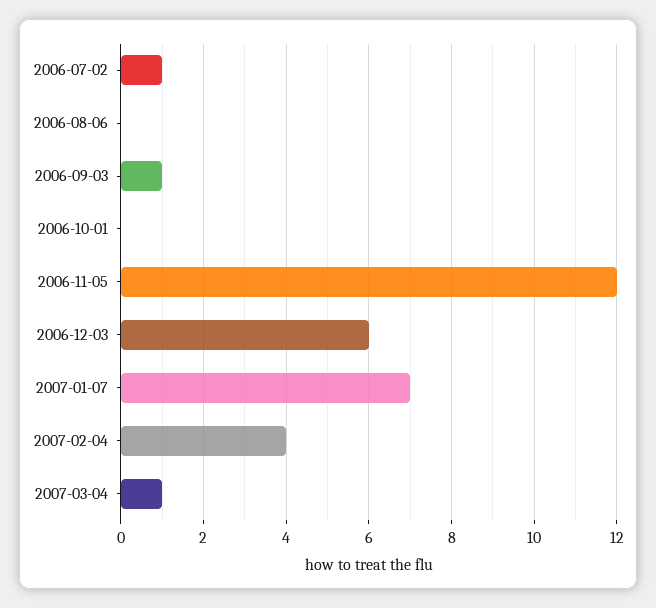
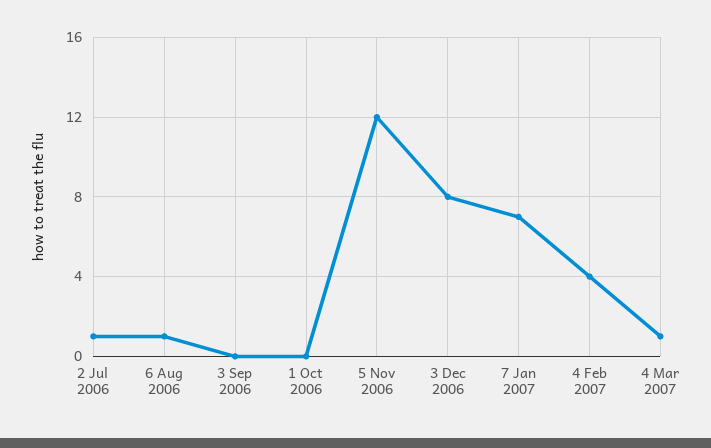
  {
    "2006-07-02": 1,
-   "2006-08-06": 0,
+   "2006-08-06": 1,
-   "2006-09-03": 1,
+   "2006-09-03": 0,
    "2006-10-01": 0,
    "2006-11-05": 12,
-   "2006-12-03": 6,
+   "2006-12-03": 8,
    "2007-01-07": 7,
    "2007-02-04": 4,
    "2007-03-04": 1
  }

